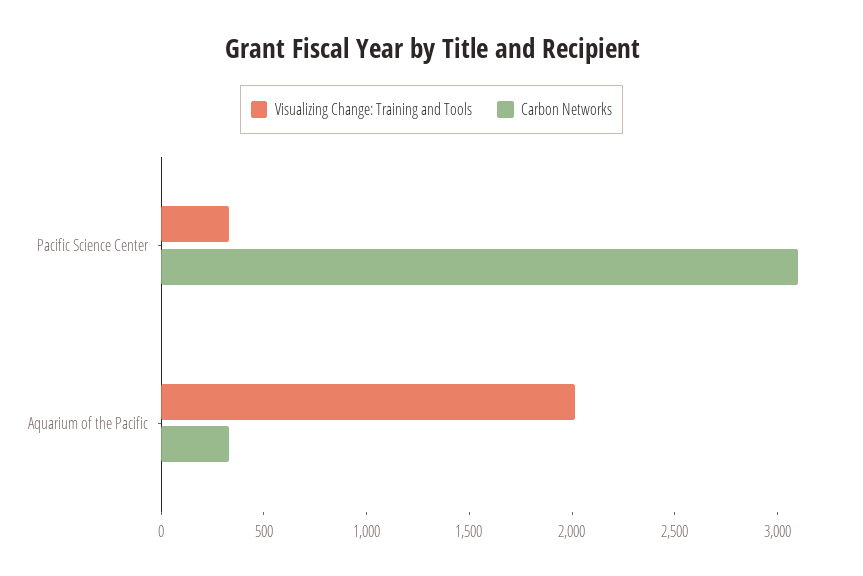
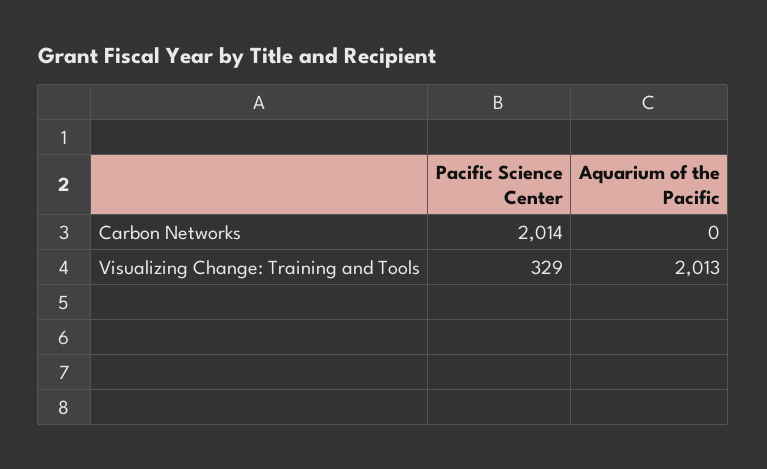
  {
    "Visualizing Change: Training and Tools": {
      "Pacific Science Center": 329,
      "Aquarium of the Pacific": 2013
    },
    "Carbon Networks": {
-     "Pacific Science Center": 3100,
+     "Pacific Science Center": 2014,
-     "Aquarium of the Pacific": 300
+     "Aquarium of the Pacific": 0
    }
  }

